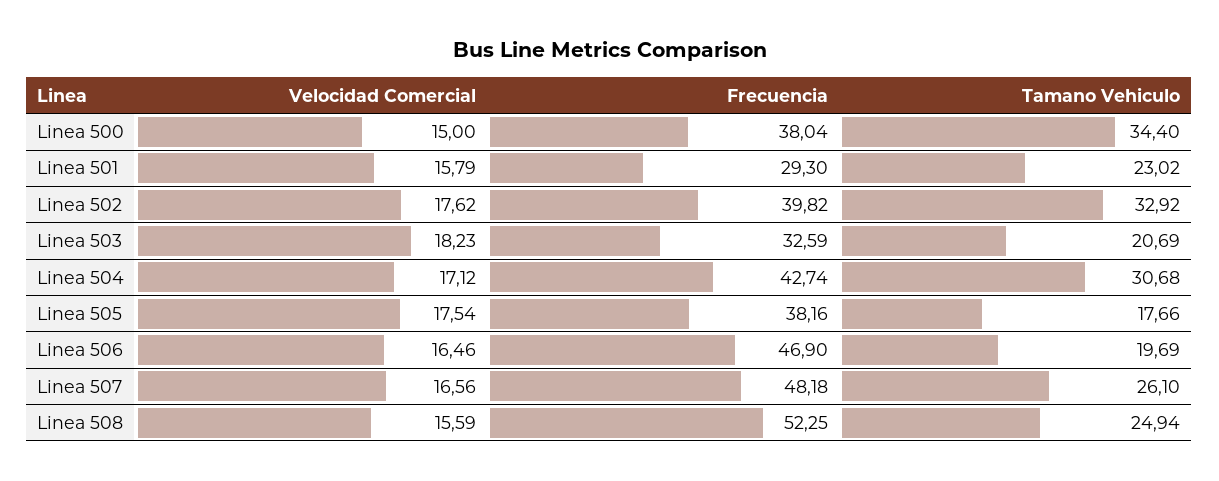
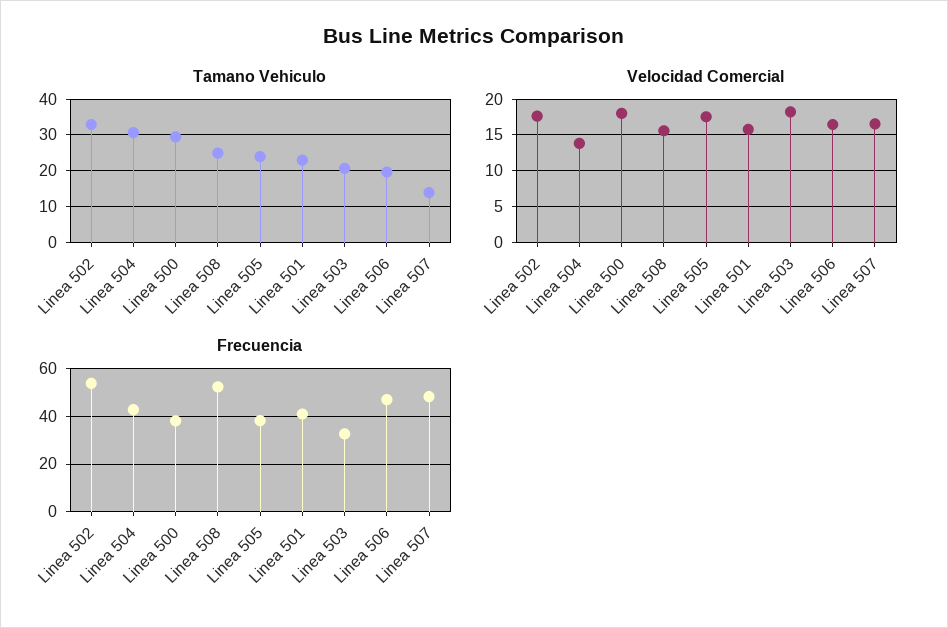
  {
    "Velocidad Comercial": {
-     "Linea 500": 15,
+     "Linea 500": 18,
      "Linea 501": 15.79,
      "Linea 502": 17.62,
      "Linea 503": 18.23,
-     "Linea 504": 17.12,
+     "Linea 504": 14,
      "Linea 505": 17.54,
      "Linea 506": 16.46,
      "Linea 507": 16.56,
      "Linea 508": 15.59
    },
    "Frecuencia": {
      "Linea 500": 38.04,
-     "Linea 501": 29.3,
+     "Linea 501": 40,
-     "Linea 502": 39.82,
+     "Linea 502": 55,
      "Linea 503": 32.59,
      "Linea 504": 42.74,
      "Linea 505": 38.16,
      "Linea 506": 46.9,
      "Linea 507": 48.18,
      "Linea 508": 52.25
    },
    "Tamano Vehiculo": {
-     "Linea 500": 34.4,
+     "Linea 500": 30,
      "Linea 501": 23.02,
      "Linea 502": 32.92,
      "Linea 503": 20.69,
      "Linea 504": 30.68,
-     "Linea 505": 17.66,
+     "Linea 505": 24,
      "Linea 506": 19.69,
-     "Linea 507": 26.1,
+     "Linea 507": 14,
      "Linea 508": 24.94
    }
  }

